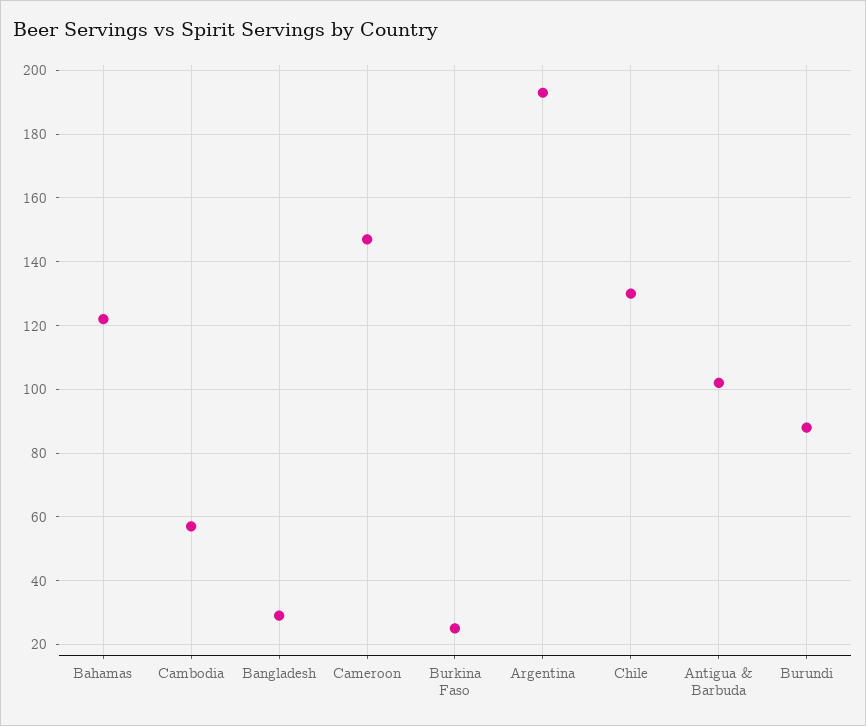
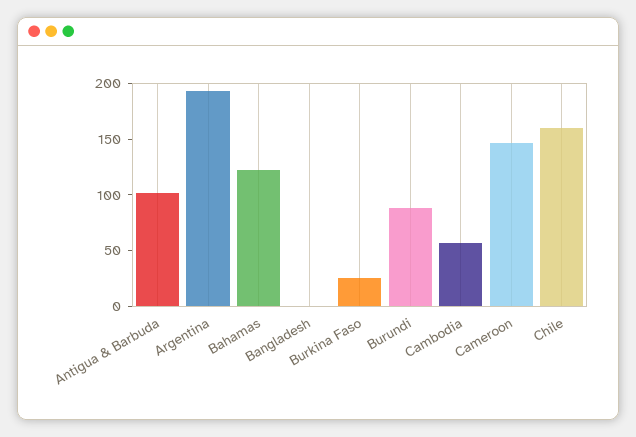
  {
    "Bahamas": 120,
    "Cambodia": 55,
-   "Bangladesh": 30,
+   "Bangladesh": 0,
    "Cameroon": 145,
    "Burkina Faso": 25,
    "Argentina": 195,
-   "Chile": 130,
+   "Chile": 160,
    "Antigua & Barbuda": 100,
    "Burundi": 90
  }

